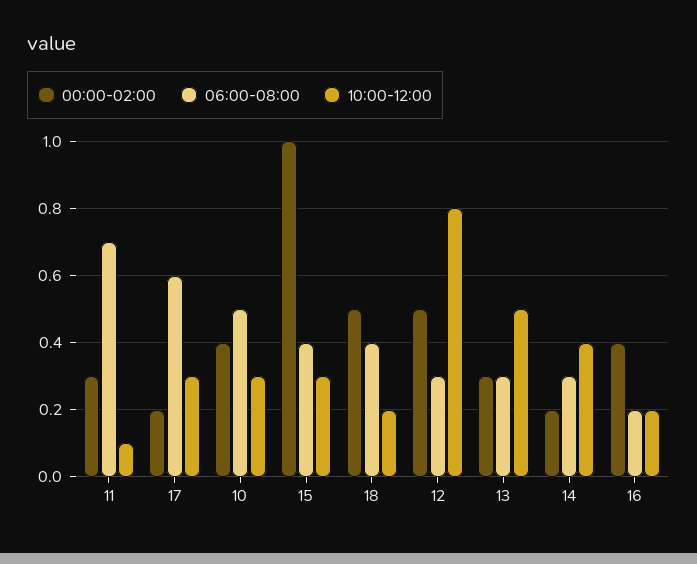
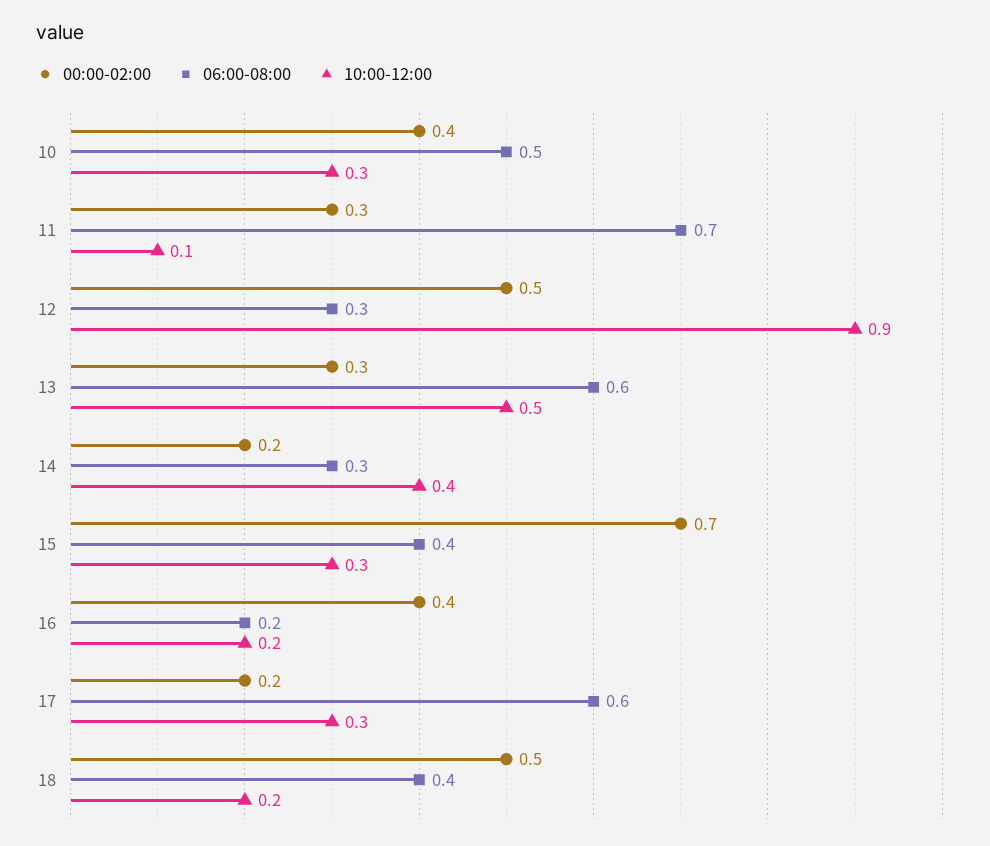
  {
    "00:00-02:00": {
      "11": 0.3,
      "17": 0.2,
      "10": 0.4,
-     "15": 1,
+     "15": 0.7,
      "18": 0.5,
      "12": 0.5,
      "13": 0.3,
      "14": 0.2,
      "16": 0.4
    },
    "06:00-08:00": {
      "11": 0.7,
      "17": 0.6,
      "10": 0.5,
      "15": 0.4,
      "18": 0.4,
      "12": 0.3,
-     "13": 0.3,
+     "13": 0.6,
      "14": 0.3,
      "16": 0.2
    },
    "10:00-12:00": {
      "11": 0.1,
      "17": 0.3,
      "10": 0.3,
      "15": 0.3,
      "18": 0.2,
-     "12": 0.8,
+     "12": 0.9,
      "13": 0.5,
      "14": 0.4,
      "16": 0.2
    }
  }

